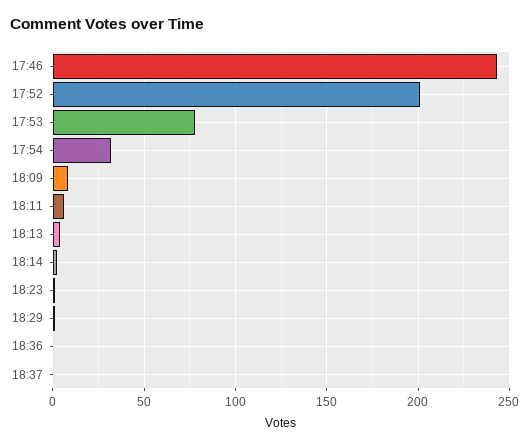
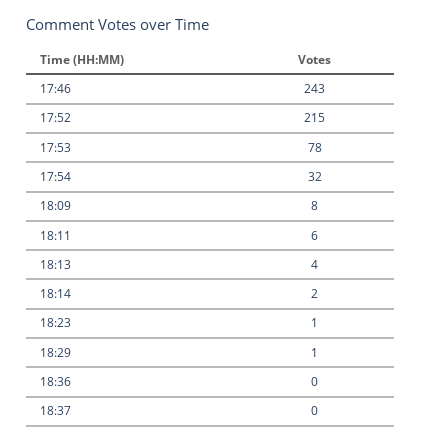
  {
    "17:46": 243,
-   "17:52": 200,
+   "17:52": 215,
    "17:53": 78,
    "17:54": 32,
    "18:09": 8,
    "18:11": 6,
    "18:13": 4,
    "18:14": 2,
    "18:23": 1,
    "18:29": 1,
    "18:36": 0,
    "18:37": 0
  }

